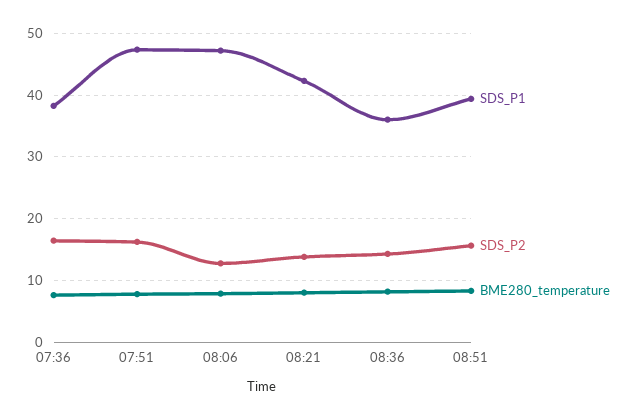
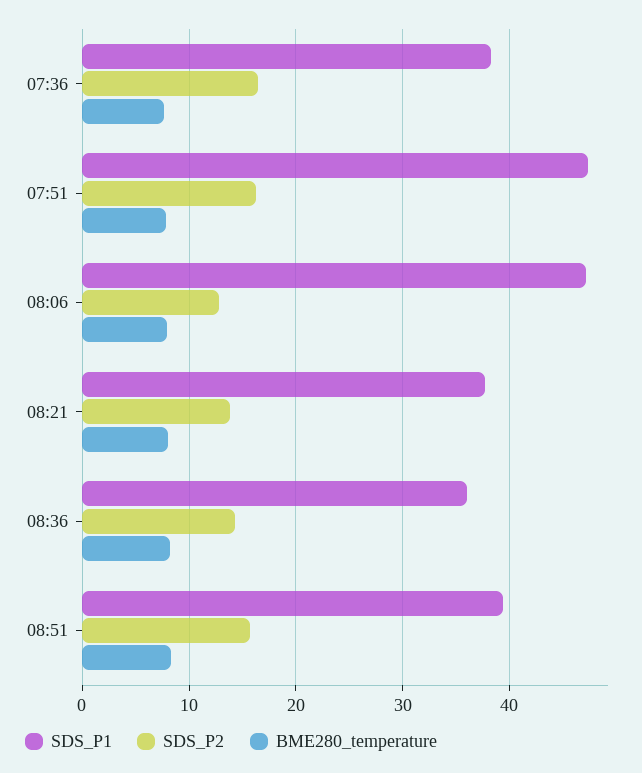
  {
    "SDS_P1": {
      "07:36": 38,
      "07:51": 47,
      "08:06": 47,
-     "08:21": 42,
+     "08:21": 38,
      "08:36": 36,
      "08:51": 39
    },
    "SDS_P2": {
      "07:36": 16,
      "07:51": 16,
      "08:06": 13,
      "08:21": 14,
      "08:36": 14,
      "08:51": 16
    },
    "BME280_temperature": {
      "07:36": 8,
      "07:51": 8,
      "08:06": 8,
      "08:21": 8,
      "08:36": 8,
      "08:51": 8
    }
  }

